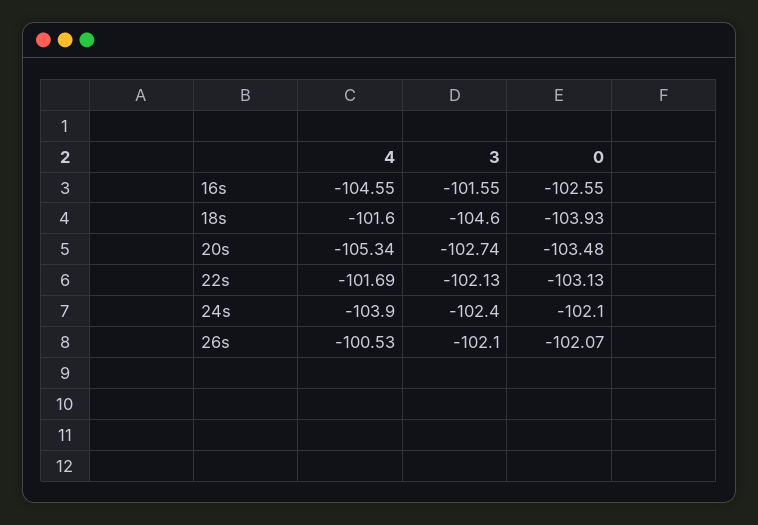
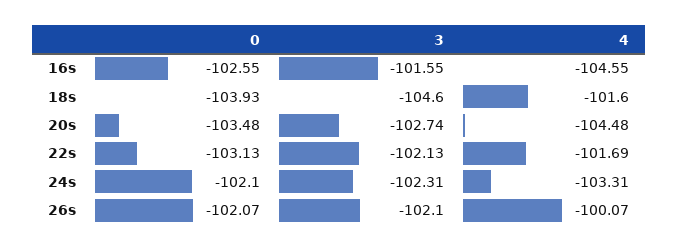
  {
    "4": {
      "16s": -104.55,
      "18s": -101.6,
-     "20s": -105.34,
+     "20s": -104.48,
      "22s": -101.69,
-     "24s": -103.9,
+     "24s": -103.31,
-     "26s": -100.53
+     "26s": -100.07
    },
    "3": {
      "16s": -101.55,
      "18s": -104.6,
      "20s": -102.74,
      "22s": -102.13,
-     "24s": -102.4,
+     "24s": -102.31,
      "26s": -102.1
    },
    "0": {
      "16s": -102.55,
      "18s": -103.93,
      "20s": -103.48,
      "22s": -103.13,
      "24s": -102.1,
      "26s": -102.07
    }
  }

